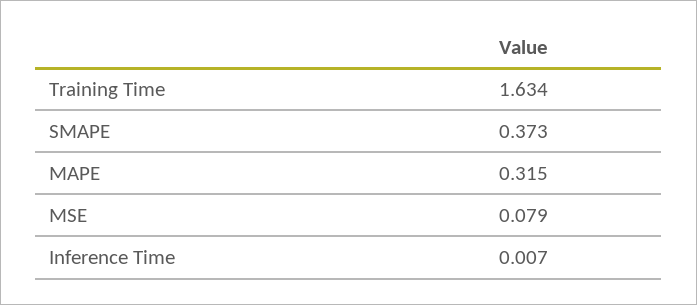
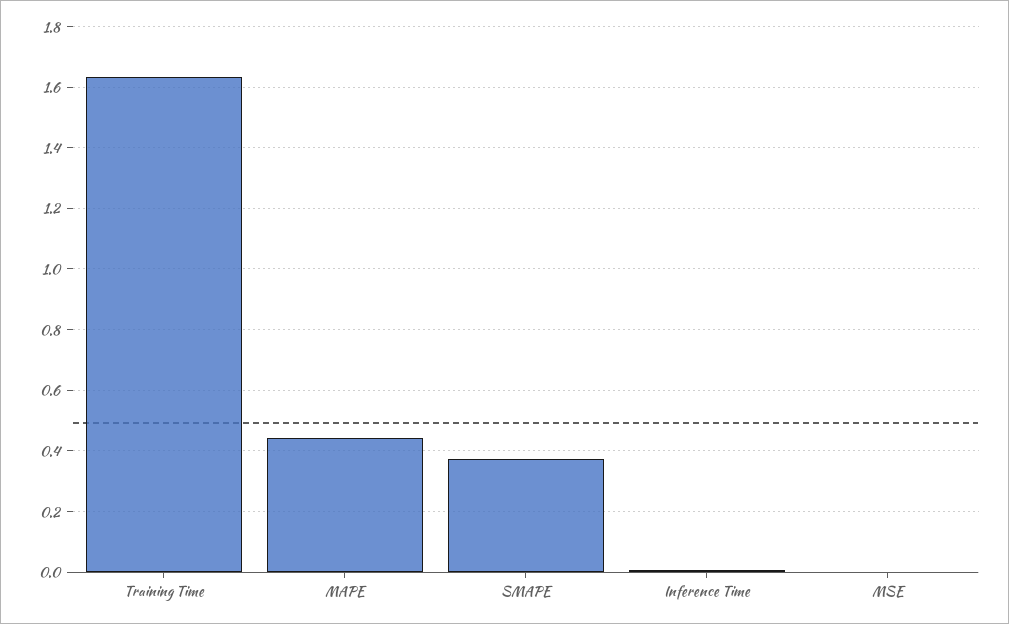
  {
    "Training Time": 1.634,
    "SMAPE": 0.373,
-   "MAPE": 0.315,
+   "MAPE": 0.44,
-   "MSE": 0.079,
+   "MSE": 0,
    "Inference Time": 0.007
  }

